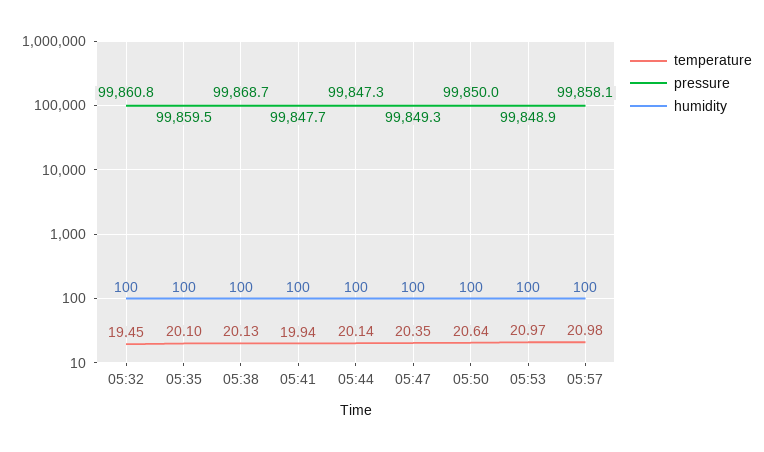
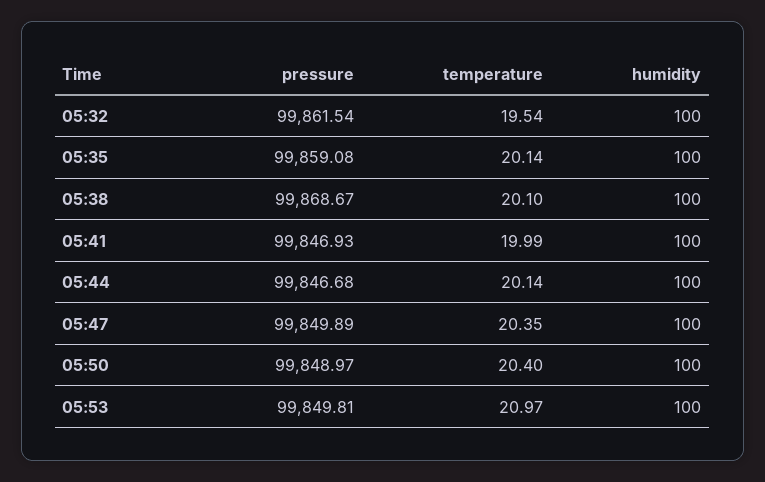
  {
    "temperature": {
-     "05:32": 19.45,
+     "05:32": 19.54,
-     "05:35": 20.1,
+     "05:35": 20.14,
-     "05:38": 20.13,
+     "05:38": 20.1,
-     "05:41": 19.94,
+     "05:41": 19.99,
      "05:44": 20.14,
      "05:47": 20.35,
-     "05:50": 20.64,
+     "05:50": 20.4,
-     "05:53": 20.97,
+     "05:53": 20.97
-     "05:57": 20.98
    },
    "pressure": {
-     "05:32": 99860.8,
+     "05:32": 99861.54,
-     "05:35": 99859.5,
+     "05:35": 99859.08,
      "05:38": 99868.67,
-     "05:41": 99847.7,
+     "05:41": 99846.93,
-     "05:44": 99847.3,
+     "05:44": 99846.68,
-     "05:47": 99849.3,
+     "05:47": 99849.89,
-     "05:50": 99850,
+     "05:50": 99848.97,
-     "05:53": 99848.9,
+     "05:53": 99849.81
-     "05:57": 99858.1
    },
    "humidity": {
      "05:32": 100,
      "05:35": 100,
      "05:38": 100,
      "05:41": 100,
      "05:44": 100,
      "05:47": 100,
      "05:50": 100,
-     "05:53": 100,
+     "05:53": 100
-     "05:57": 100
    }
  }

